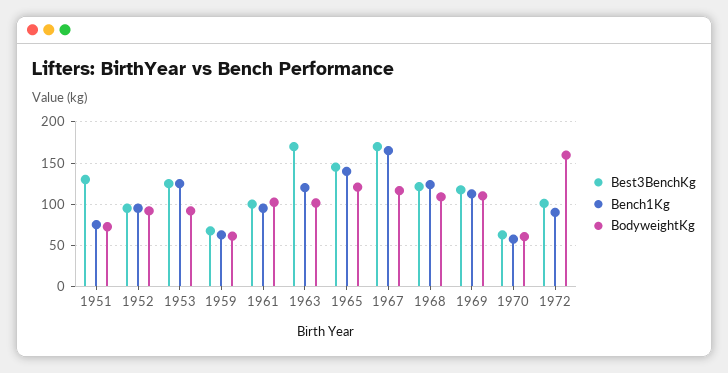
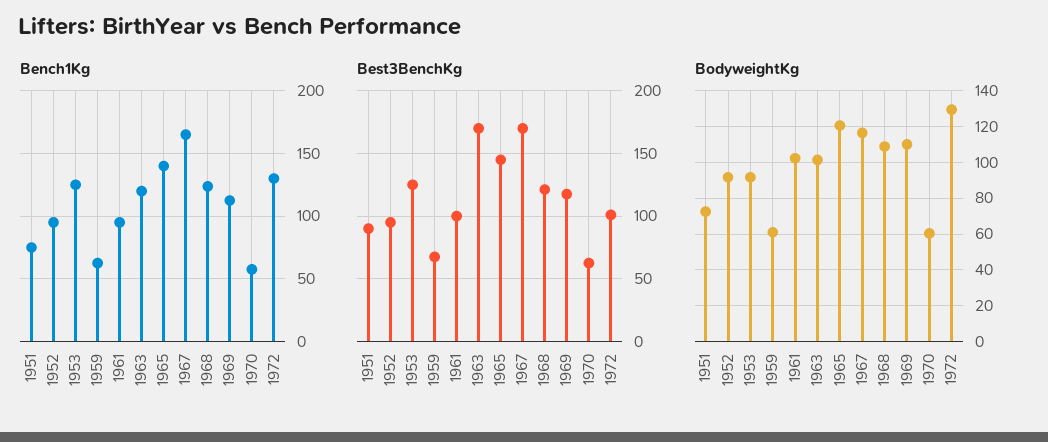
  {
    "Best3BenchKg": {
-     "1951": 130,
+     "1951": 90,
      "1952": 95,
      "1953": 125,
      "1959": 70,
      "1961": 100,
      "1963": 170,
      "1965": 145,
      "1967": 170,
      "1968": 120,
      "1969": 120,
      "1970": 65,
      "1972": 100
    },
    "Bench1Kg": {
      "1951": 75,
      "1952": 95,
      "1953": 125,
      "1959": 65,
      "1961": 95,
      "1963": 120,
      "1965": 140,
      "1967": 165,
      "1968": 125,
      "1969": 115,
      "1970": 60,
-     "1972": 90
+     "1972": 130
    },
    "BodyweightKg": {
      "1951": 75,
      "1952": 90,
      "1953": 90,
      "1959": 60,
      "1961": 100,
      "1963": 100,
      "1965": 120,
      "1967": 115,
      "1968": 110,
      "1969": 110,
      "1970": 60,
-     "1972": 160
+     "1972": 130
    }
  }

